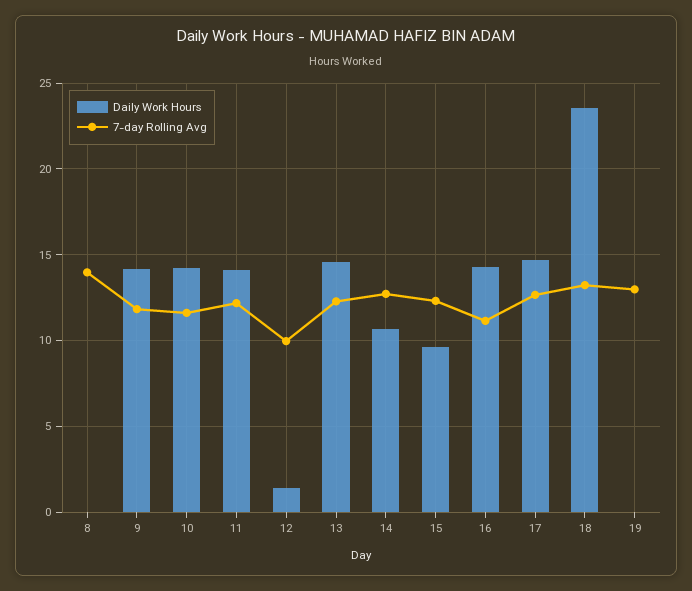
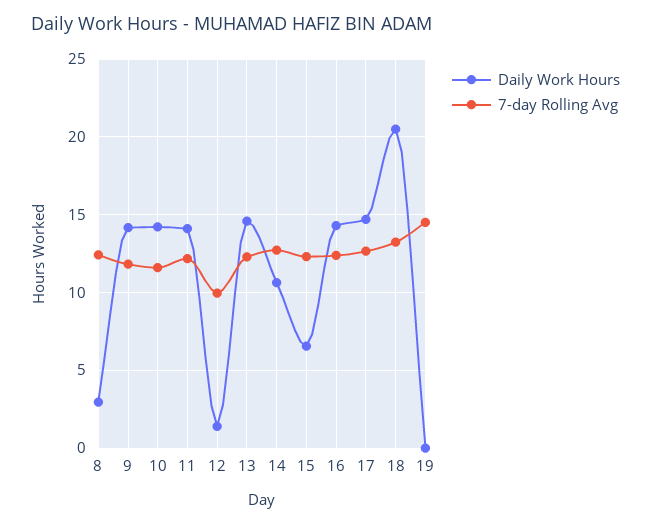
  {
    "Daily Work Hours": {
-     "8": 0,
+     "8": 3,
      "9": 14,
      "10": 14,
      "11": 14,
      "12": 1.5,
      "13": 14.5,
      "14": 10.5,
-     "15": 9.5,
+     "15": 6.5,
      "16": 14.5,
      "17": 14.5,
-     "18": 23.5,
+     "18": 20.5,
      "19": 0
    },
    "7-day Rolling Avg": {
-     "8": 14,
+     "8": 12.5,
      "9": 12,
      "10": 11.5,
      "11": 12,
      "12": 10,
      "13": 12.5,
      "14": 12.5,
      "15": 12.5,
-     "16": 11,
+     "16": 12.5,
      "17": 12.5,
      "18": 13,
-     "19": 13
+     "19": 14.5
    }
  }

